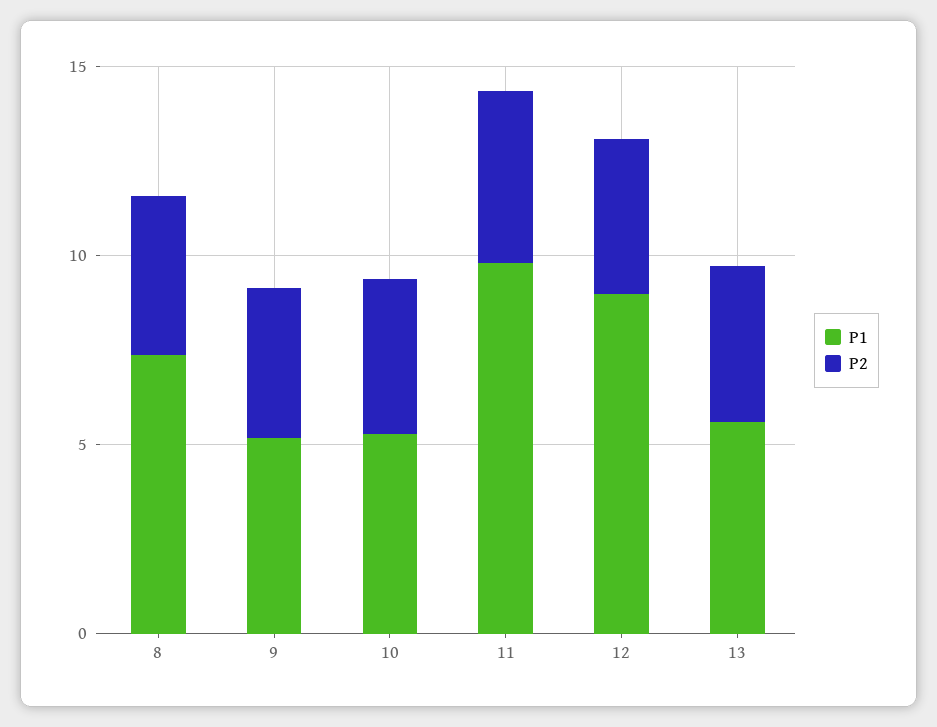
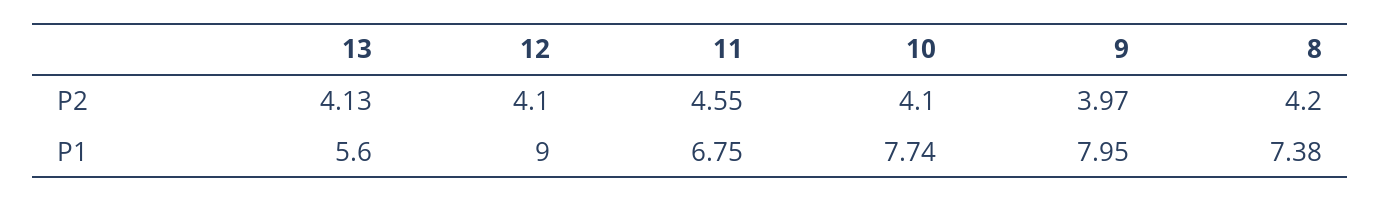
  {
    "P1": {
      "8": 7.38,
-     "9": 5,
+     "9": 7.95,
-     "10": 5,
+     "10": 7.74,
-     "11": 10,
+     "11": 6.75,
      "12": 9,
      "13": 5.6
    },
    "P2": {
      "8": 4.2,
      "9": 3.97,
      "10": 4.1,
      "11": 4.55,
      "12": 4.1,
      "13": 4.13
    }
  }

